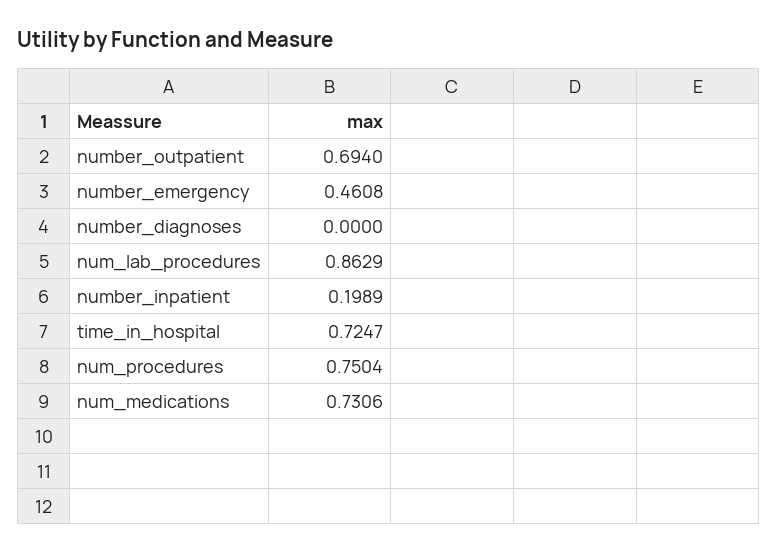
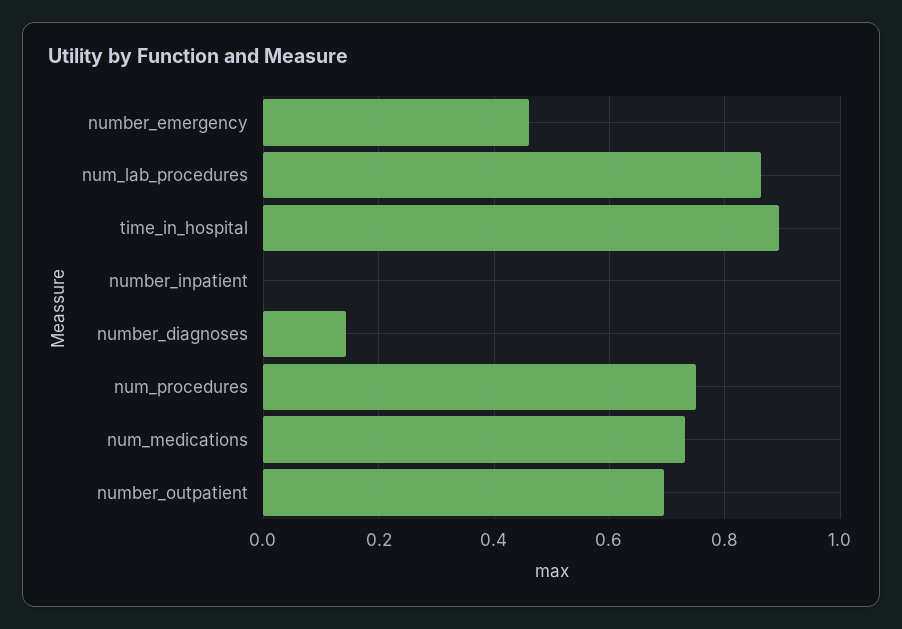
  {
    "number_outpatient": 0.694,
    "number_emergency": 0.4608,
-   "number_diagnoses": 0,
+   "number_diagnoses": 0.14,
    "num_lab_procedures": 0.8629,
-   "number_inpatient": 0.1989,
+   "number_inpatient": 0,
-   "time_in_hospital": 0.7247,
+   "time_in_hospital": 0.9,
    "num_procedures": 0.7504,
    "num_medications": 0.7306
  }

